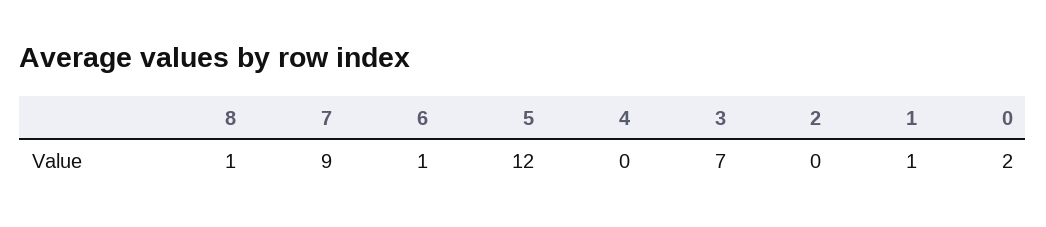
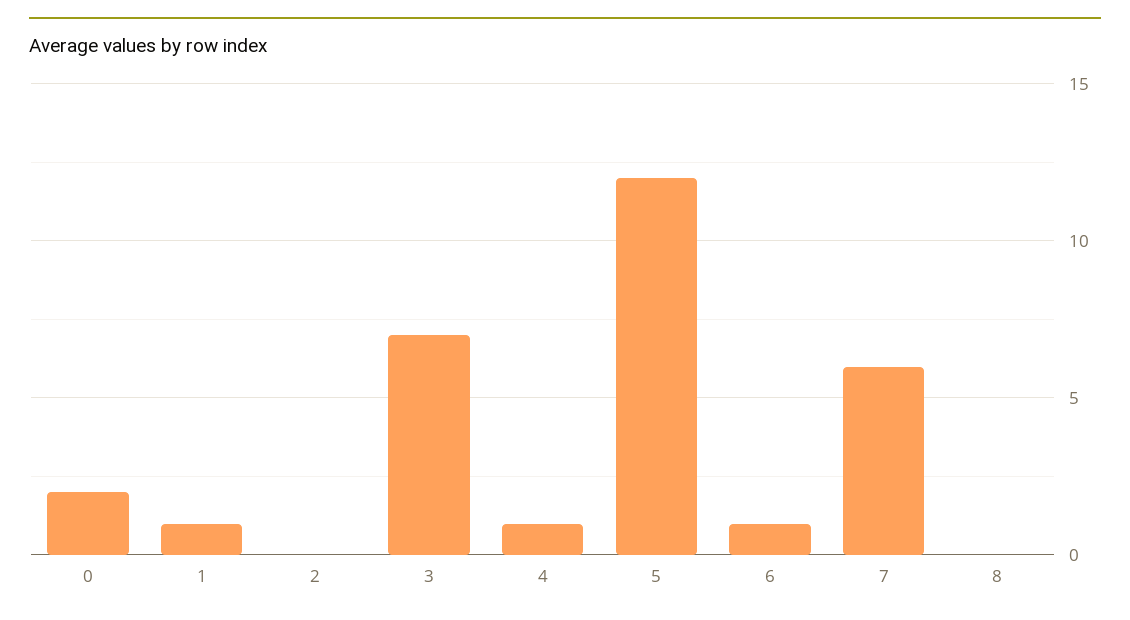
  {
-   "8": 1,
+   "8": 0,
-   "7": 9,
+   "7": 6,
    "6": 1,
    "5": 12,
-   "4": 0,
+   "4": 1,
    "3": 7,
    "2": 0,
    "1": 1,
    "0": 2
  }

